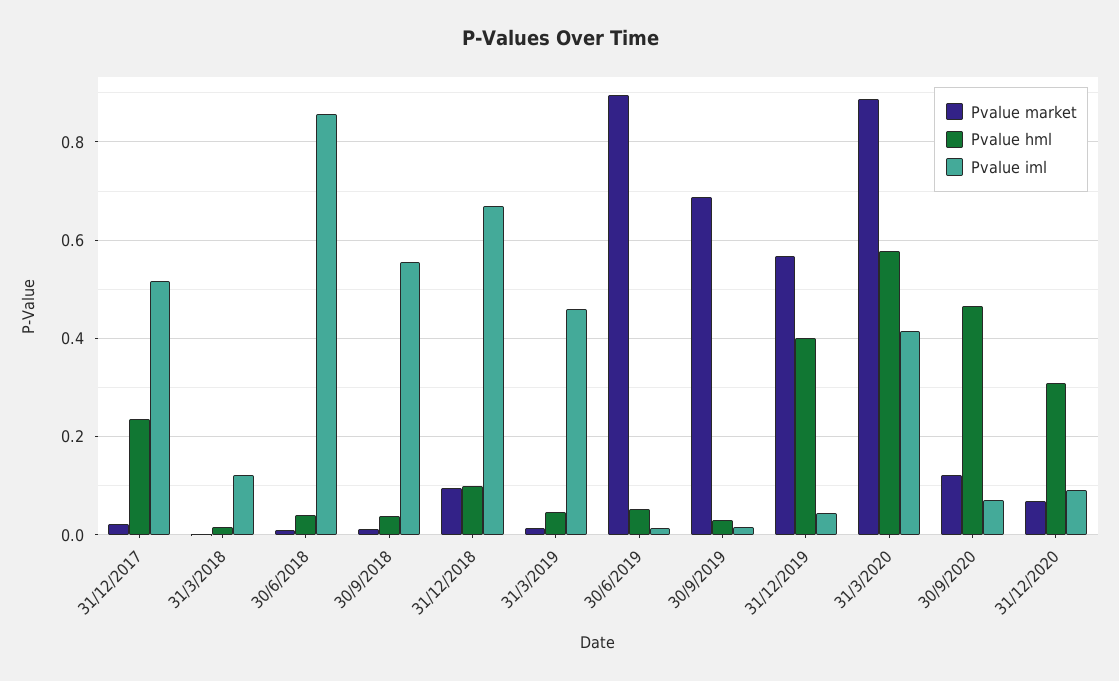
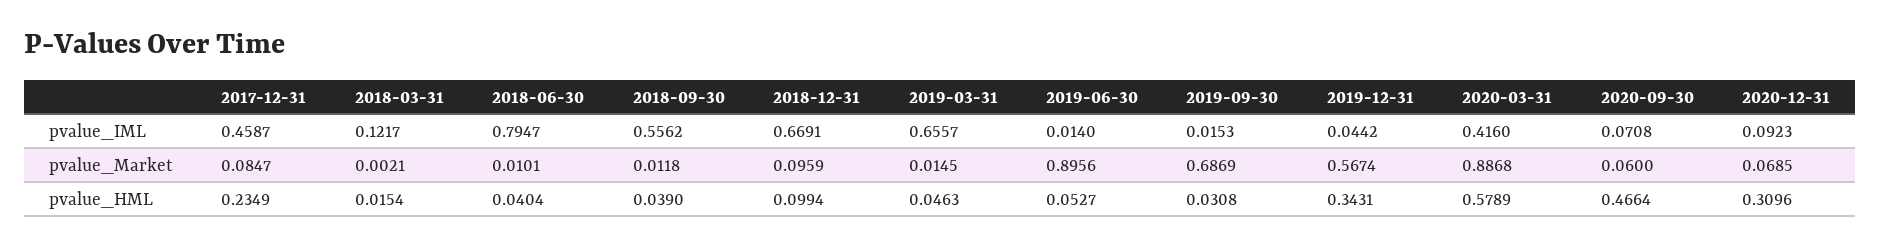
  {
    "Pvalue market": {
-     "31/12/2017": 0.02,
+     "31/12/2017": 0.0847,
      "31/3/2018": 0.0021,
      "30/6/2018": 0.0101,
      "30/9/2018": 0.0118,
      "31/12/2018": 0.0959,
      "31/3/2019": 0.0145,
      "30/6/2019": 0.8956,
      "30/9/2019": 0.6869,
      "31/12/2019": 0.5674,
      "31/3/2020": 0.8868,
-     "30/9/2020": 0.12,
+     "30/9/2020": 0.06,
      "31/12/2020": 0.0685
    },
    "Pvalue hml": {
      "31/12/2017": 0.2349,
      "31/3/2018": 0.0154,
      "30/6/2018": 0.0404,
      "30/9/2018": 0.039,
      "31/12/2018": 0.0994,
      "31/3/2019": 0.0463,
      "30/6/2019": 0.0527,
      "30/9/2019": 0.0308,
-     "31/12/2019": 0.4,
+     "31/12/2019": 0.3431,
      "31/3/2020": 0.5789,
      "30/9/2020": 0.4664,
      "31/12/2020": 0.3096
    },
    "Pvalue iml": {
-     "31/12/2017": 0.52,
+     "31/12/2017": 0.4587,
      "31/3/2018": 0.1217,
-     "30/6/2018": 0.86,
+     "30/6/2018": 0.7947,
      "30/9/2018": 0.5562,
      "31/12/2018": 0.6691,
-     "31/3/2019": 0.46,
+     "31/3/2019": 0.6557,
      "30/6/2019": 0.014,
      "30/9/2019": 0.0153,
      "31/12/2019": 0.0442,
      "31/3/2020": 0.416,
      "30/9/2020": 0.0708,
      "31/12/2020": 0.0923
    }
  }

